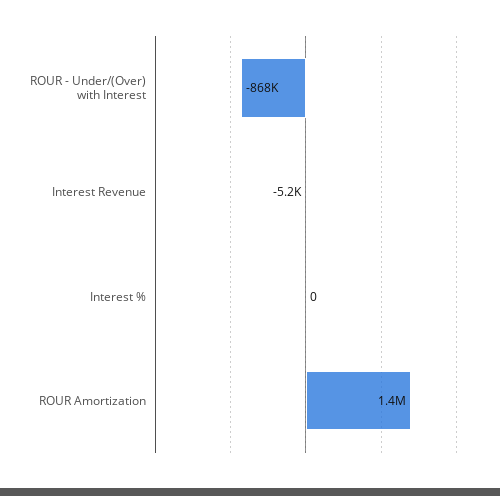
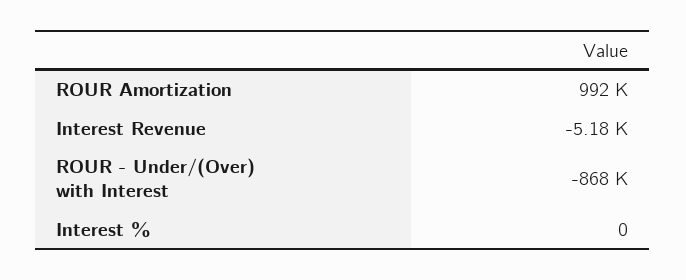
  {
    "ROUR - Under/(Over) with Interest": -868000,
    "Interest Revenue": -5180,
    "Interest %": 0,
-   "ROUR Amortization": 1400000
+   "ROUR Amortization": 992000
  }

